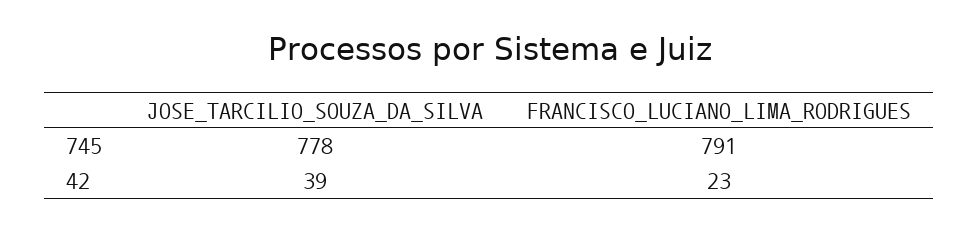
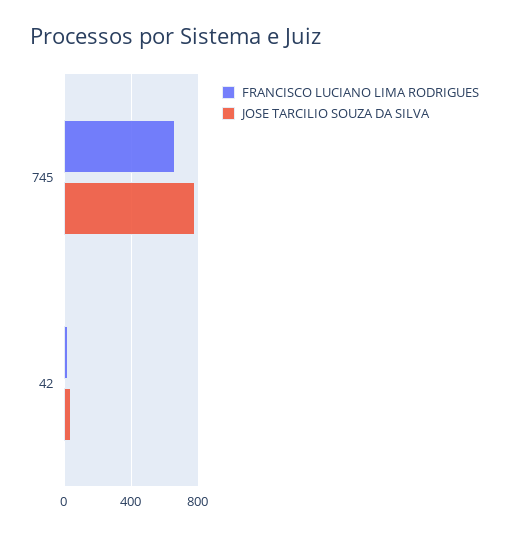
  {
    "JOSE_TARCILIO_SOUZA_DA_SILVA": {
      "745": 778,
      "42": 39
    },
    "FRANCISCO_LUCIANO_LIMA_RODRIGUES": {
-     "745": 791,
+     "745": 650,
      "42": 23
    }
  }

